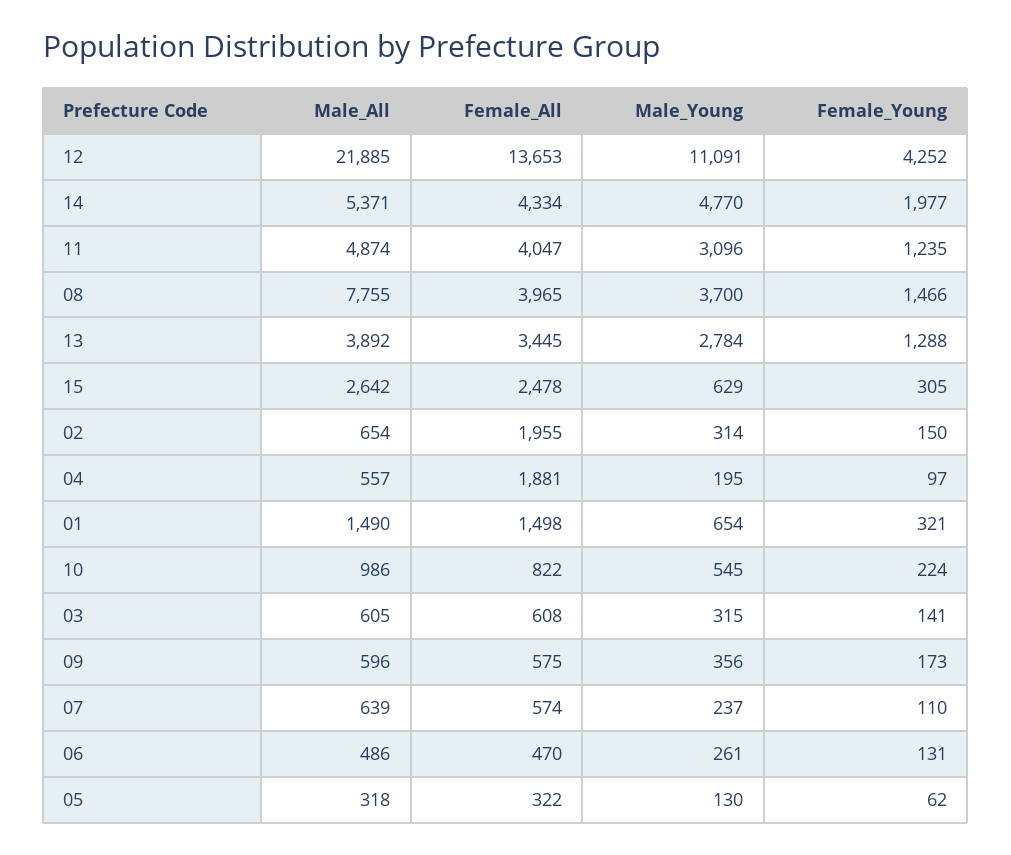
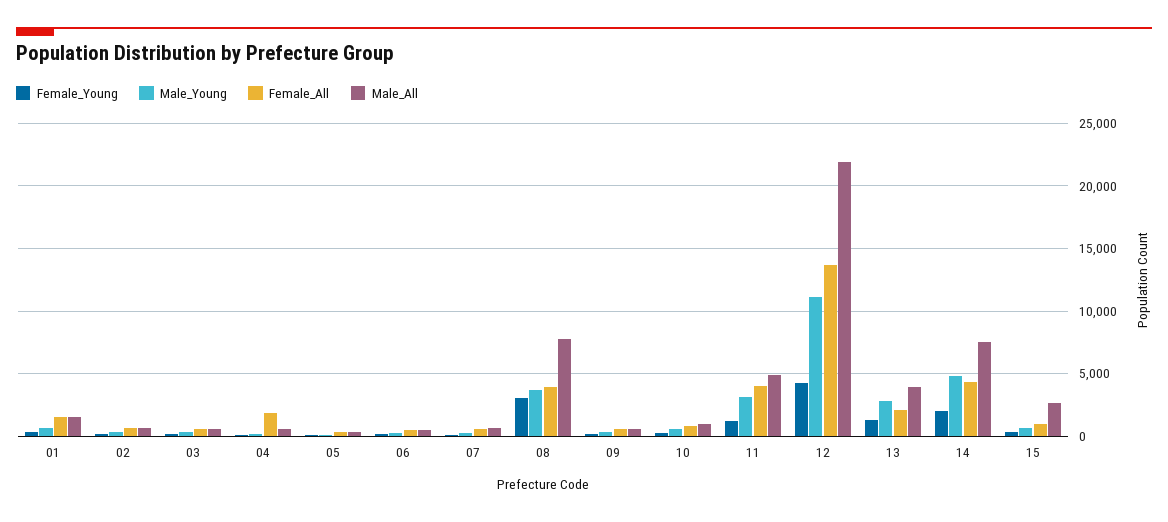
  {
    "Male_All": {
      "12": 21885,
-     "14": 5371,
+     "14": 7500,
      "11": 4874,
      "08": 7755,
      "13": 3892,
      "15": 2642,
      "02": 654,
      "04": 557,
      "01": 1490,
      "10": 986,
      "03": 605,
      "09": 596,
      "07": 639,
      "06": 486,
      "05": 318
    },
    "Female_All": {
      "12": 13653,
      "14": 4334,
      "11": 4047,
      "08": 3965,
-     "13": 3445,
+     "13": 2000,
-     "15": 2478,
+     "15": 1000,
-     "02": 1955,
+     "02": 500,
      "04": 1881,
      "01": 1498,
      "10": 822,
      "03": 608,
      "09": 575,
      "07": 574,
      "06": 470,
      "05": 322
    },
    "Male_Young": {
      "12": 11091,
      "14": 4770,
      "11": 3096,
      "08": 3700,
      "13": 2784,
      "15": 629,
      "02": 314,
      "04": 195,
      "01": 654,
      "10": 545,
      "03": 315,
      "09": 356,
      "07": 237,
      "06": 261,
      "05": 130
    },
    "Female_Young": {
      "12": 4252,
      "14": 1977,
      "11": 1235,
-     "08": 1466,
+     "08": 3000,
      "13": 1288,
      "15": 305,
      "02": 150,
      "04": 97,
      "01": 321,
      "10": 224,
      "03": 141,
      "09": 173,
      "07": 110,
      "06": 131,
      "05": 62
    }
  }

